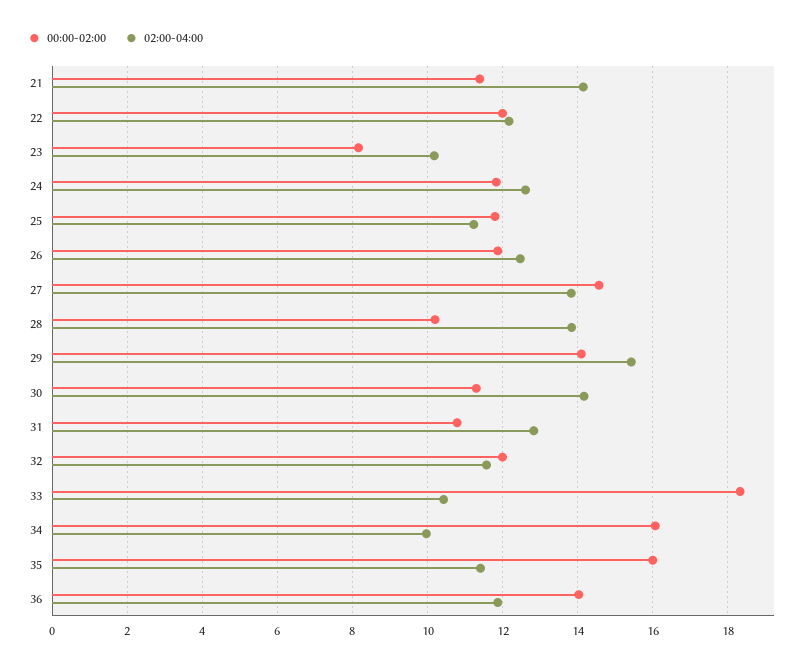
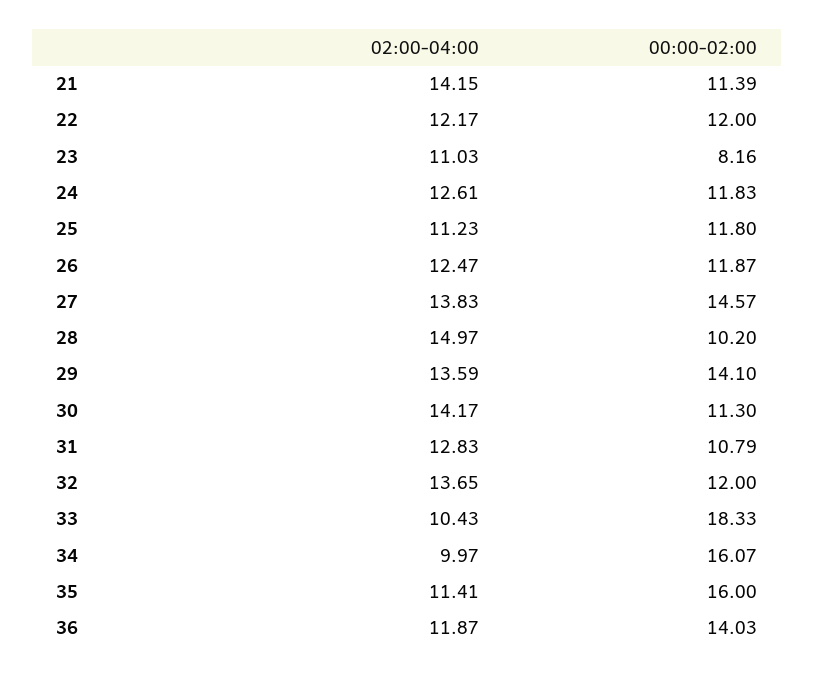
  {
    "00:00-02:00": {
      "21": 11.39,
      "22": 12,
      "23": 8.16,
      "24": 11.83,
      "25": 11.8,
      "26": 11.87,
      "27": 14.57,
      "28": 10.2,
      "29": 14.1,
      "30": 11.3,
      "31": 10.79,
      "32": 12,
      "33": 18.33,
      "34": 16.07,
      "35": 16,
      "36": 14.03
    },
    "02:00-04:00": {
      "21": 14.15,
      "22": 12.17,
-     "23": 10.2,
+     "23": 11.03,
      "24": 12.61,
      "25": 11.23,
      "26": 12.47,
      "27": 13.83,
-     "28": 13.8,
+     "28": 14.97,
-     "29": 15.4,
+     "29": 13.59,
      "30": 14.17,
      "31": 12.83,
-     "32": 11.6,
+     "32": 13.65,
      "33": 10.43,
      "34": 9.97,
      "35": 11.41,
      "36": 11.87
    }
  }

